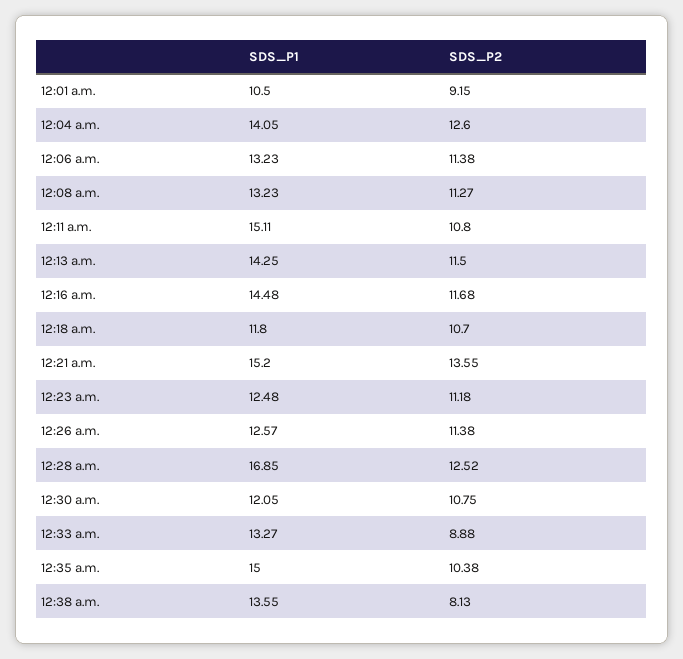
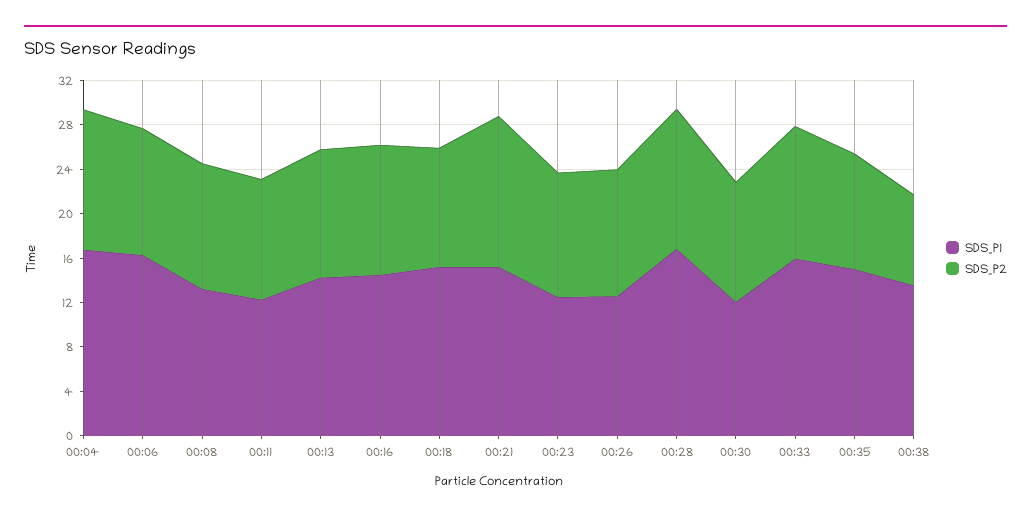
  {
    "SDS_P1": {
-     "12:01 a.m.": 10.5,
-     "12:04 a.m.": 14.05,
+     "12:04 a.m.": 17,
-     "12:06 a.m.": 13.23,
+     "12:06 a.m.": 16,
      "12:08 a.m.": 13.23,
-     "12:11 a.m.": 15.11,
+     "12:11 a.m.": 12,
      "12:13 a.m.": 14.25,
      "12:16 a.m.": 14.48,
-     "12:18 a.m.": 11.8,
+     "12:18 a.m.": 15,
      "12:21 a.m.": 15.2,
      "12:23 a.m.": 12.48,
      "12:26 a.m.": 12.57,
      "12:28 a.m.": 16.85,
      "12:30 a.m.": 12.05,
-     "12:33 a.m.": 13.27,
+     "12:33 a.m.": 16,
      "12:35 a.m.": 15,
      "12:38 a.m.": 13.55
    },
    "SDS_P2": {
-     "12:01 a.m.": 9.15,
      "12:04 a.m.": 12.6,
      "12:06 a.m.": 11.38,
      "12:08 a.m.": 11.27,
      "12:11 a.m.": 10.8,
      "12:13 a.m.": 11.5,
      "12:16 a.m.": 11.68,
      "12:18 a.m.": 10.7,
      "12:21 a.m.": 13.55,
      "12:23 a.m.": 11.18,
      "12:26 a.m.": 11.38,
      "12:28 a.m.": 12.52,
      "12:30 a.m.": 10.75,
-     "12:33 a.m.": 8.88,
+     "12:33 a.m.": 12,
      "12:35 a.m.": 10.38,
      "12:38 a.m.": 8.13
    }
  }

